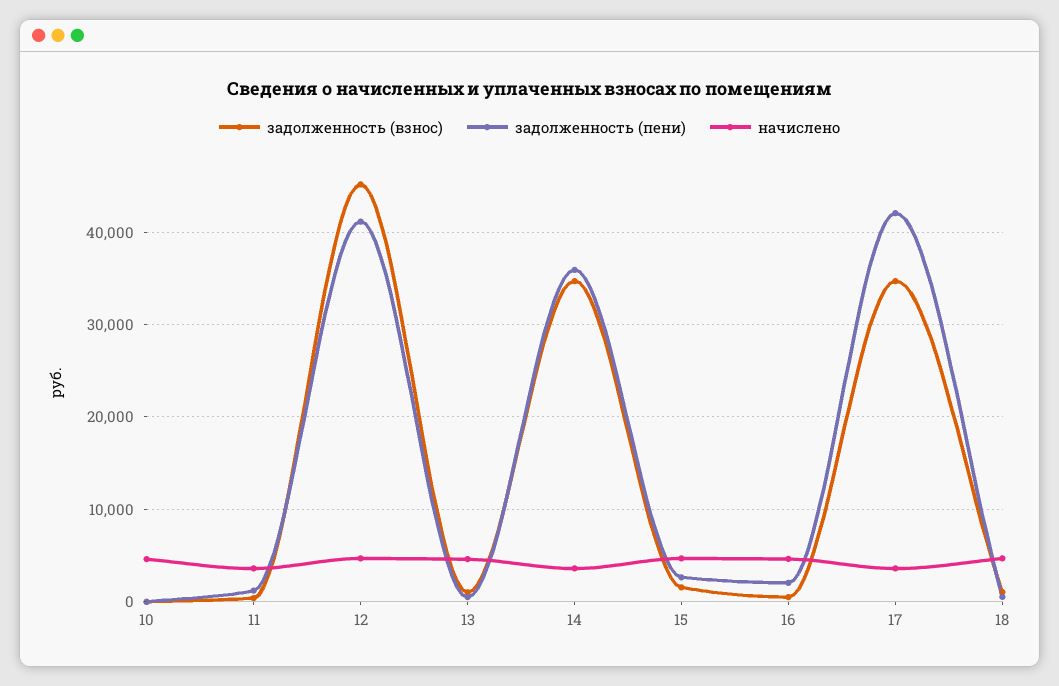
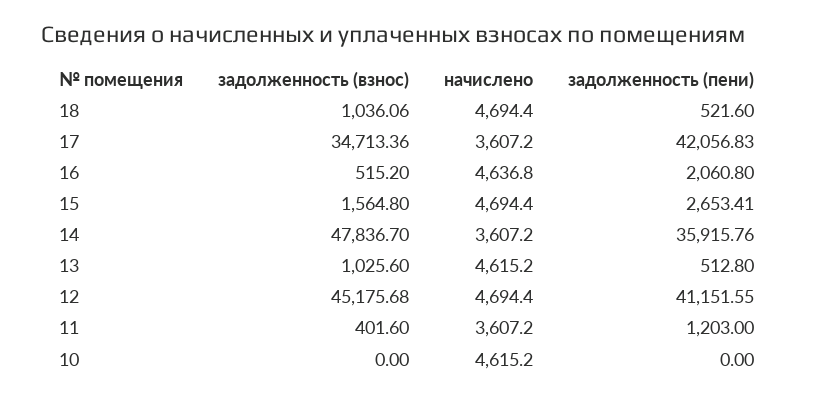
  {
    "задолженность (взнос)": {
      "10": 0,
      "11": 401.6,
      "12": 45175.68,
      "13": 1025.6,
-     "14": 35000,
+     "14": 47836.7,
      "15": 1564.8,
      "16": 515.2,
      "17": 34713.36,
      "18": 1036.06
    },
    "задолженность (пени)": {
      "10": 0,
      "11": 1203,
      "12": 41151.55,
      "13": 512.8,
      "14": 35915.76,
      "15": 2653.41,
      "16": 2060.8,
      "17": 42056.83,
      "18": 521.6
    },
    "начислено": {
      "10": 4615.2,
      "11": 3607.2,
      "12": 4694.4,
      "13": 4615.2,
      "14": 3607.2,
      "15": 4694.4,
      "16": 4636.8,
      "17": 3607.2,
      "18": 4694.4
    }
  }

